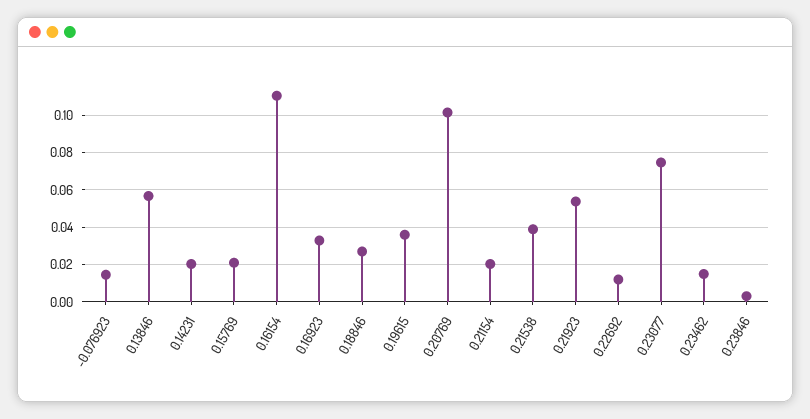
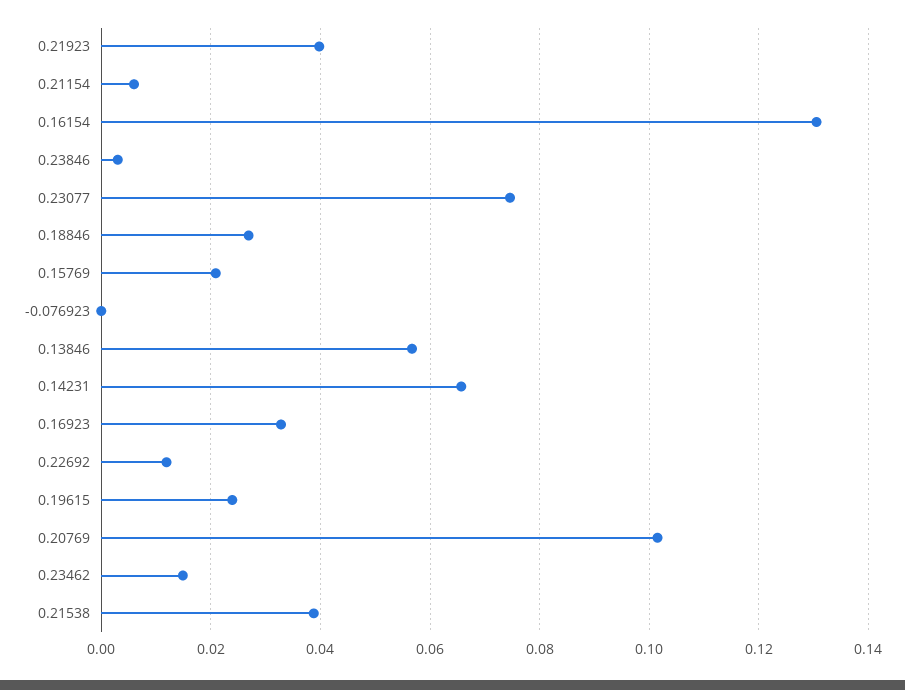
  {
-   "-0.076923": 0.015,
+   "-0.076923": 0,
    "0.13846": 0.056,
-   "0.14231": 0.02,
+   "0.14231": 0.066,
    "0.15769": 0.02,
-   "0.16154": 0.11,
+   "0.16154": 0.13,
    "0.16923": 0.032,
    "0.18846": 0.026,
-   "0.19615": 0.035,
+   "0.19615": 0.024,
    "0.20769": 0.102,
-   "0.21154": 0.02,
+   "0.21154": 0.006,
    "0.21538": 0.038,
-   "0.21923": 0.055,
+   "0.21923": 0.04,
    "0.22692": 0.012,
    "0.23077": 0.074,
    "0.23462": 0.014,
    "0.23846": 0.004
  }

